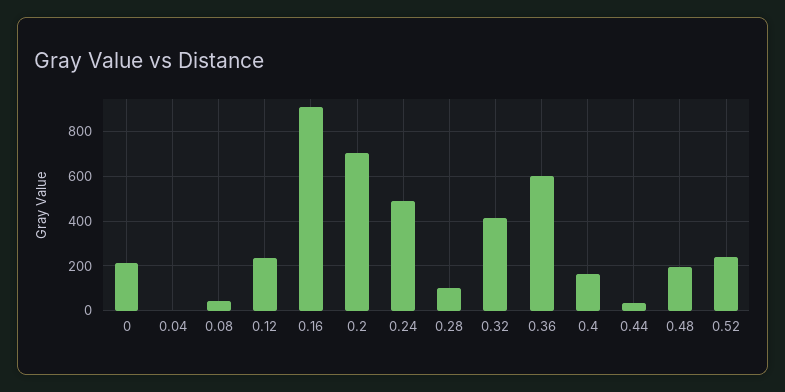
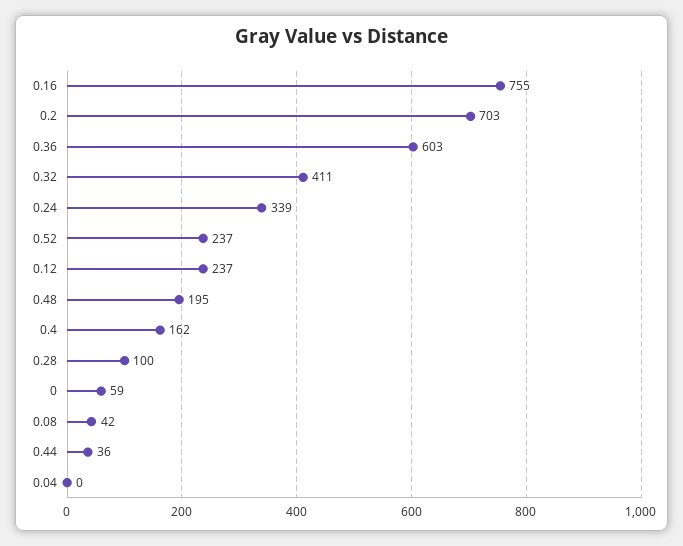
  {
-   "0": 200,
+   "0": 59,
    "0.04": 0,
    "0.08": 42,
    "0.12": 237,
-   "0.16": 900,
+   "0.16": 755,
    "0.2": 703,
-   "0.24": 500,
+   "0.24": 339,
    "0.28": 100,
    "0.32": 411,
    "0.36": 603,
    "0.4": 162,
    "0.44": 36,
    "0.48": 195,
    "0.52": 237
  }

